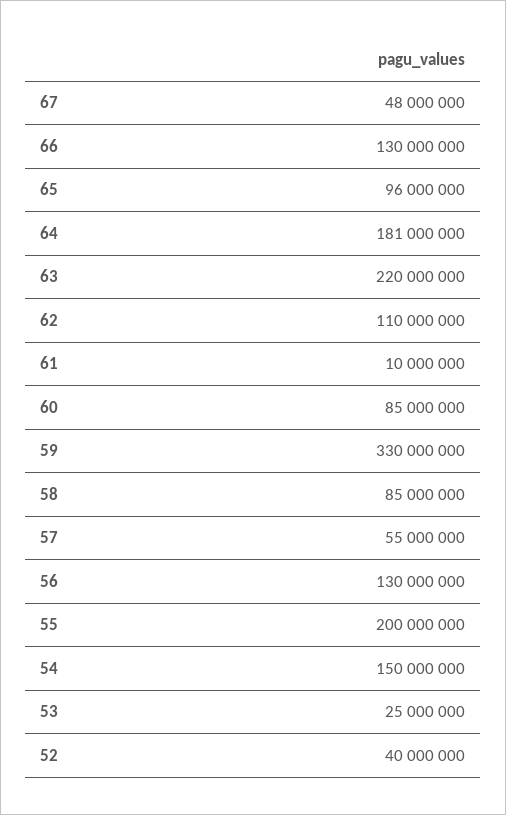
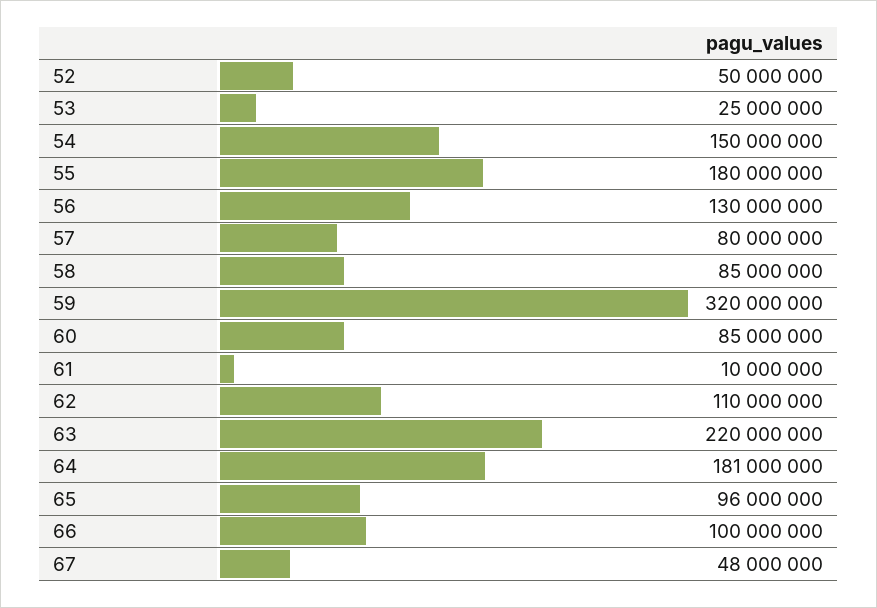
  {
    "67": 48000000,
-   "66": 130000000,
+   "66": 100000000,
    "65": 96000000,
    "64": 181000000,
    "63": 220000000,
    "62": 110000000,
    "61": 10000000,
    "60": 85000000,
-   "59": 330000000,
+   "59": 320000000,
    "58": 85000000,
-   "57": 55000000,
+   "57": 80000000,
    "56": 130000000,
-   "55": 200000000,
+   "55": 180000000,
    "54": 150000000,
    "53": 25000000,
-   "52": 40000000
+   "52": 50000000
  }

